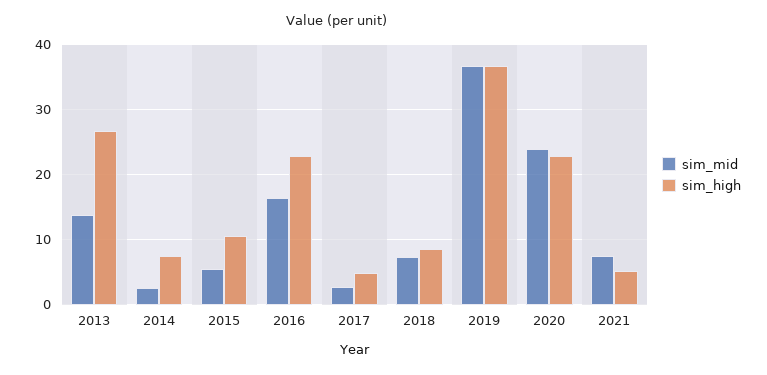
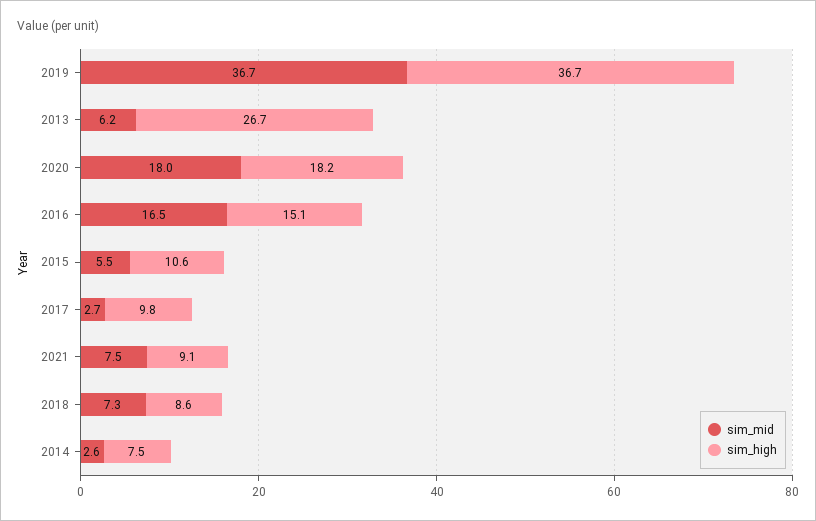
  {
    "sim_mid": {
-     "2013": 14,
+     "2013": 6.2,
      "2014": 2.6,
      "2015": 5.5,
      "2016": 16.5,
      "2017": 2.7,
      "2018": 7.3,
      "2019": 36.7,
-     "2020": 24,
+     "2020": 18,
      "2021": 7.5
    },
    "sim_high": {
      "2013": 26.7,
      "2014": 7.5,
      "2015": 10.6,
-     "2016": 23,
+     "2016": 15.1,
-     "2017": 5,
+     "2017": 9.8,
      "2018": 8.6,
      "2019": 36.7,
-     "2020": 23,
+     "2020": 18.2,
-     "2021": 5
+     "2021": 9.1
    }
  }

